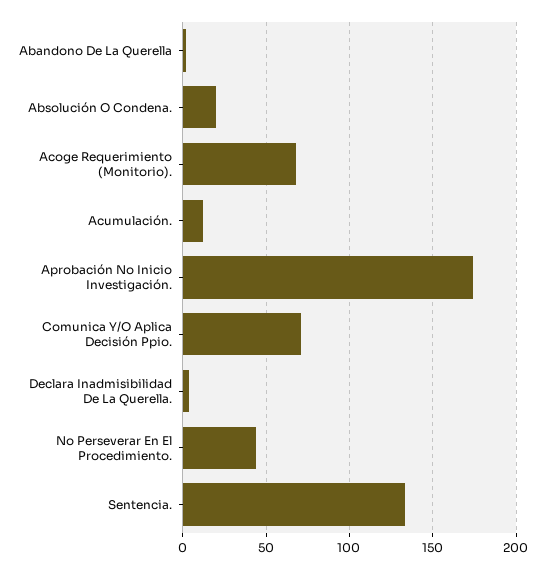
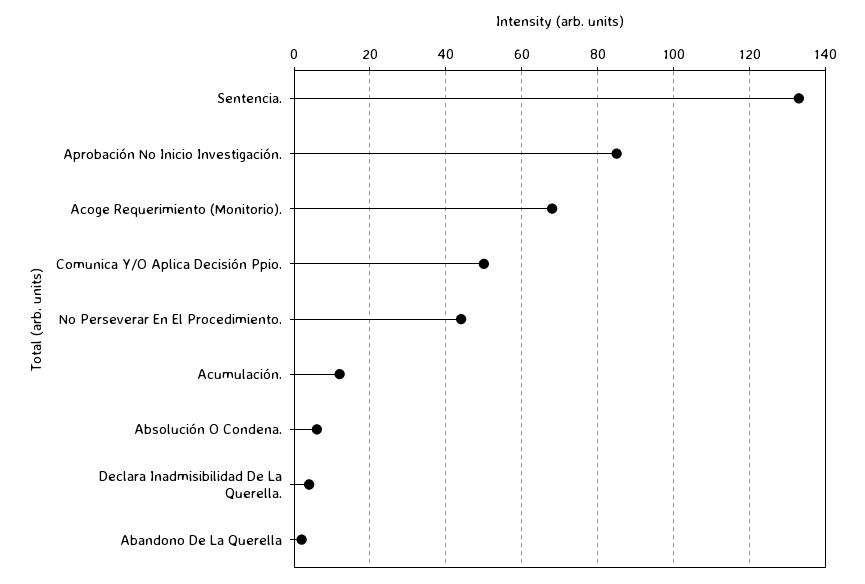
  {
    "Abandono De La Querella": 0,
-   "Absolución O Condena.": 20,
+   "Absolución O Condena.": 5,
    "Acoge Requerimiento (Monitorio).": 70,
    "Acumulación.": 10,
-   "Aprobación No Inicio Investigación.": 175,
+   "Aprobación No Inicio Investigación.": 85,
-   "Comunica Y/O Aplica Decisión Ppio.": 70,
+   "Comunica Y/O Aplica Decisión Ppio.": 50,
    "Declara Inadmisibilidad De La Querella.": 5,
    "No Perseverar En El Procedimiento.": 45,
    "Sentencia.": 135
  }

